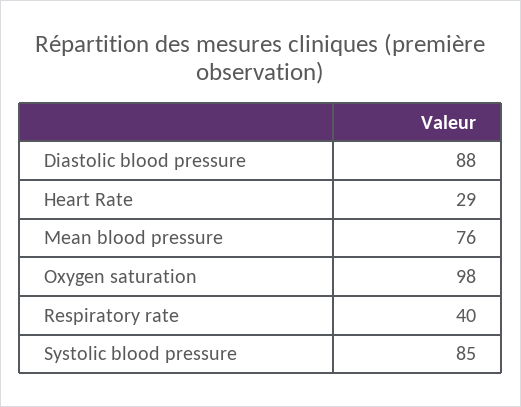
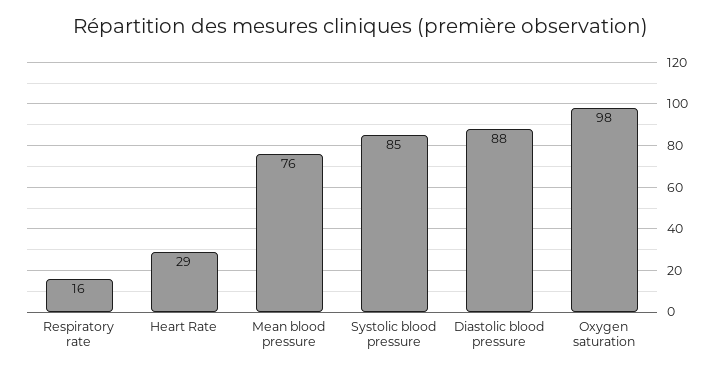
  {
    "Diastolic blood pressure": 88,
    "Heart Rate": 29,
    "Mean blood pressure": 76,
    "Oxygen saturation": 98,
-   "Respiratory rate": 40,
+   "Respiratory rate": 16,
    "Systolic blood pressure": 85
  }

